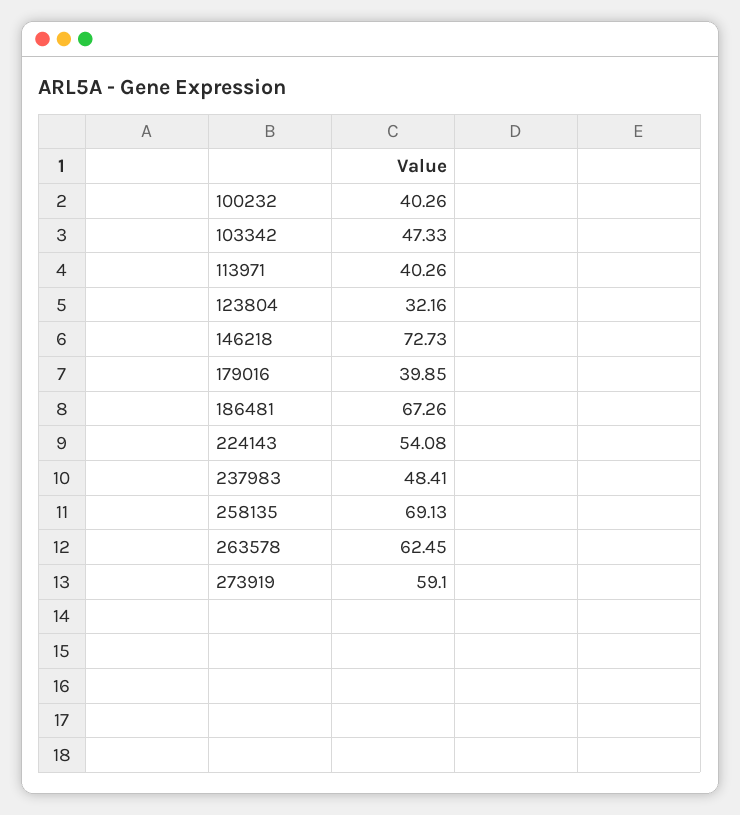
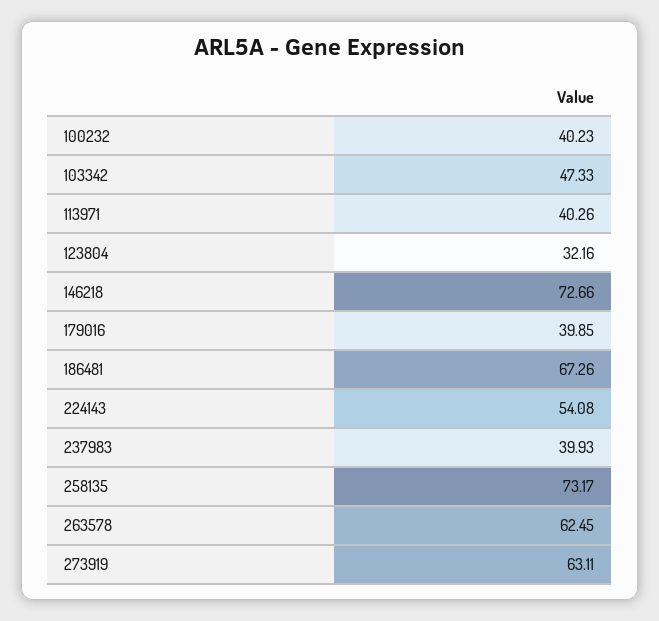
  {
-   "100232": 40.26,
+   "100232": 40.23,
    "103342": 47.33,
    "113971": 40.26,
    "123804": 32.16,
-   "146218": 72.73,
+   "146218": 72.66,
    "179016": 39.85,
    "186481": 67.26,
    "224143": 54.08,
-   "237983": 48.41,
+   "237983": 39.93,
-   "258135": 69.13,
+   "258135": 73.17,
    "263578": 62.45,
-   "273919": 59.1
+   "273919": 63.11
  }

